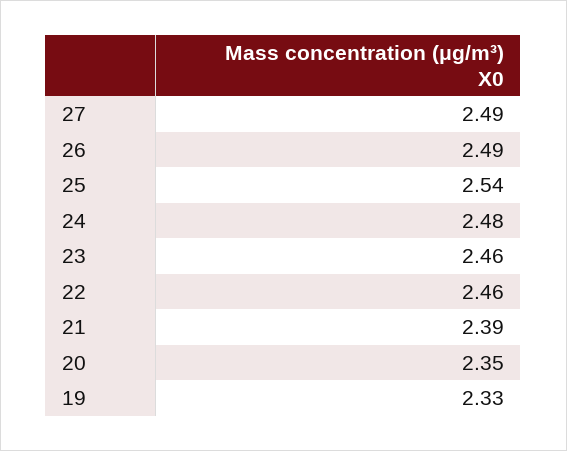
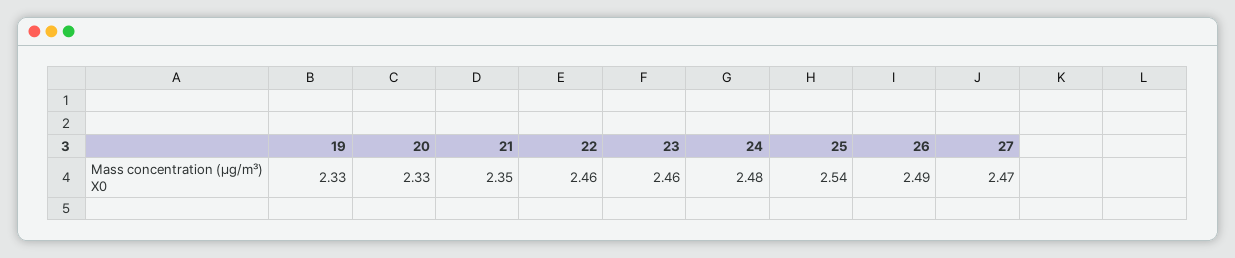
  {
-   "27": 2.49,
+   "27": 2.47,
    "26": 2.49,
    "25": 2.54,
    "24": 2.48,
    "23": 2.46,
    "22": 2.46,
-   "21": 2.39,
+   "21": 2.35,
-   "20": 2.35,
+   "20": 2.33,
    "19": 2.33
  }

